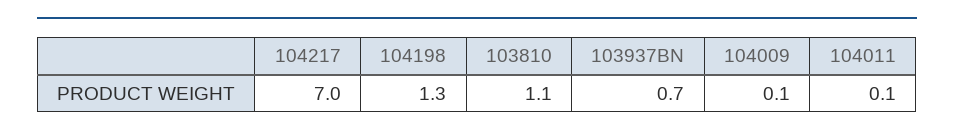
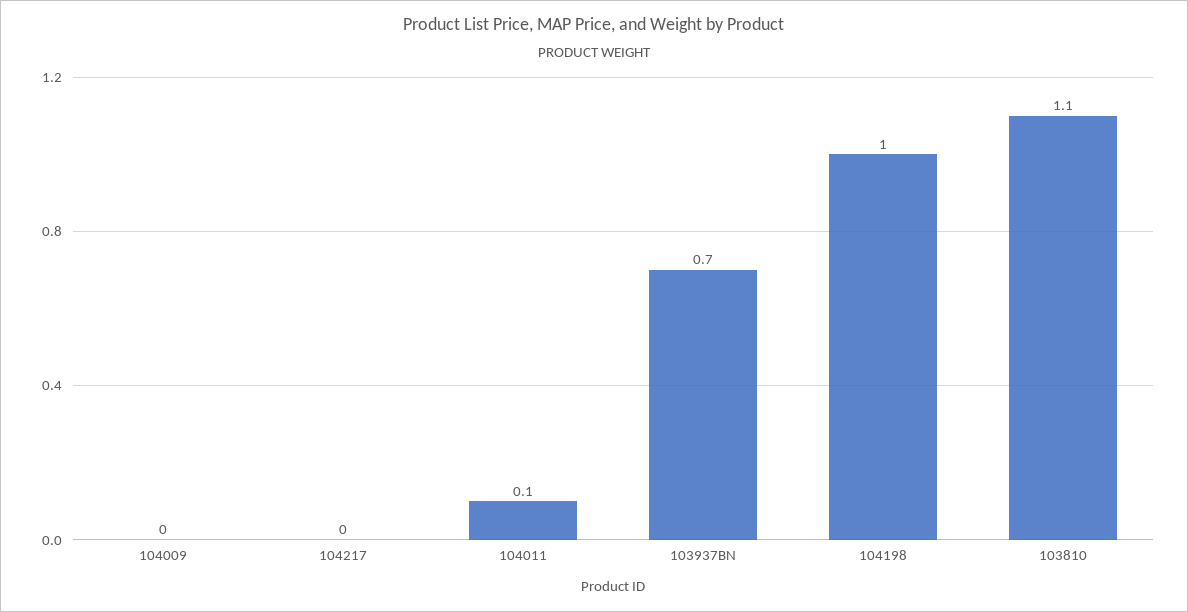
  {
-   "104217": 7,
+   "104217": 0,
-   "104198": 1.3,
+   "104198": 1,
    "103810": 1.1,
    "103937BN": 0.7,
-   "104009": 0.1,
+   "104009": 0,
    "104011": 0.1
  }

